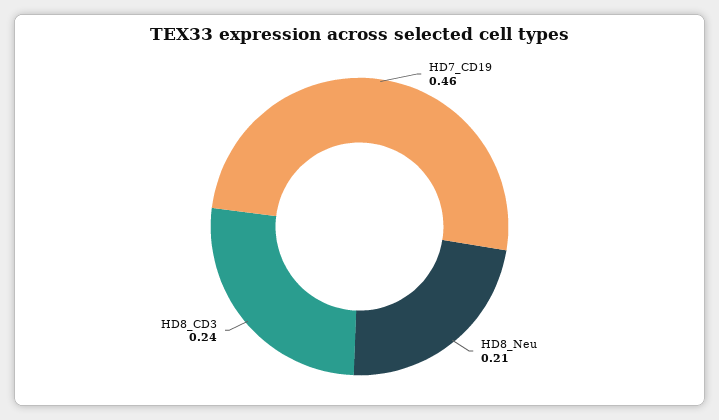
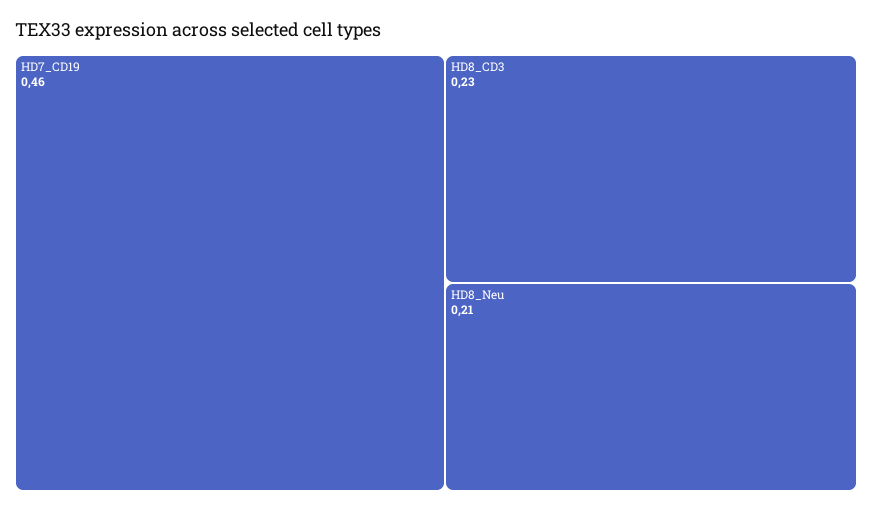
  {
    "HD7_CD19": 0.46,
    "HD8_Neu": 0.21,
-   "HD8_CD3": 0.24
+   "HD8_CD3": 0.23
  }

